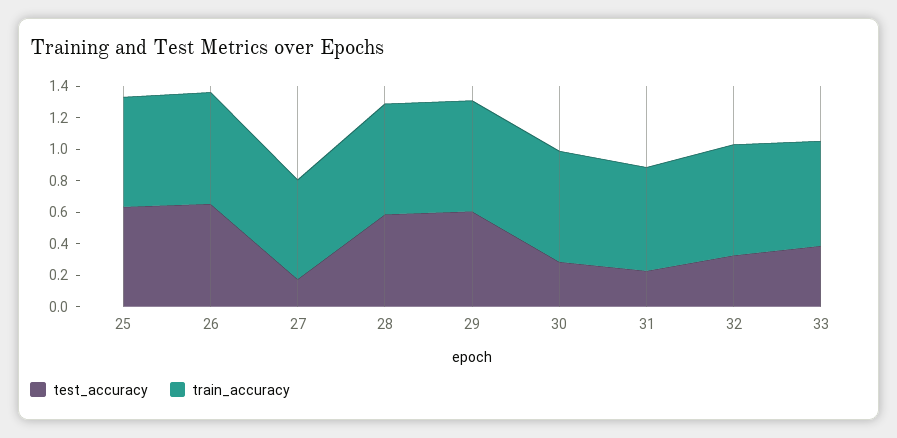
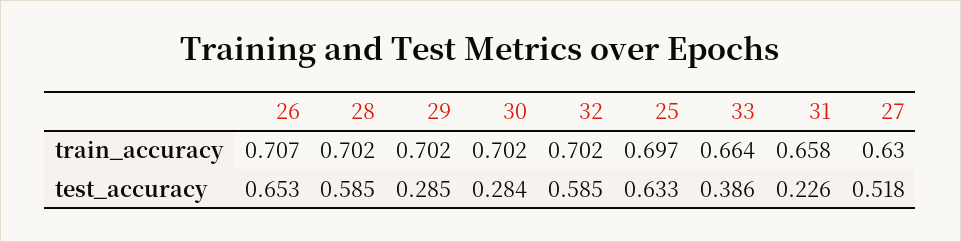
  {
    "test_accuracy": {
      "25": 0.633,
      "26": 0.653,
-     "27": 0.2,
+     "27": 0.518,
      "28": 0.585,
-     "29": 0.6,
+     "29": 0.285,
      "30": 0.284,
      "31": 0.226,
-     "32": 0.3,
+     "32": 0.585,
      "33": 0.386
    },
    "train_accuracy": {
      "25": 0.697,
      "26": 0.707,
      "27": 0.63,
      "28": 0.702,
      "29": 0.702,
      "30": 0.702,
      "31": 0.658,
      "32": 0.702,
      "33": 0.664
    }
  }

